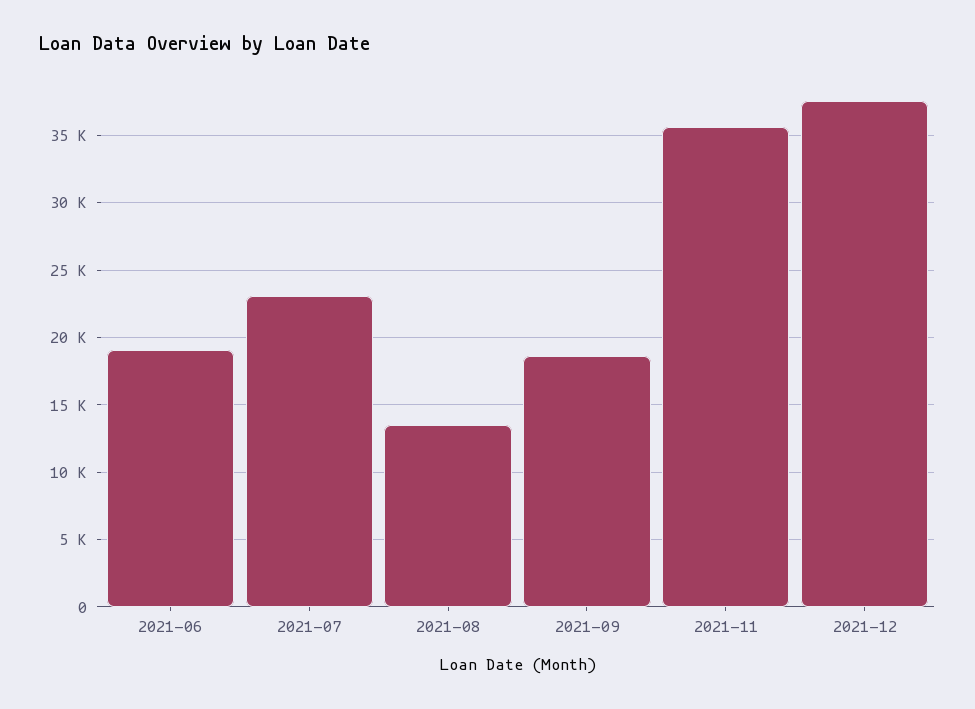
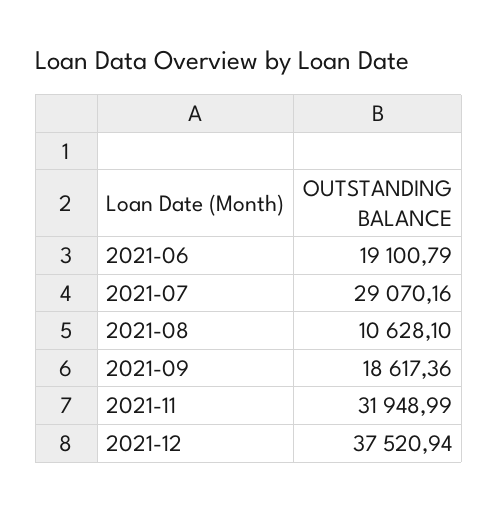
  {
    "2021-06": 19100.79,
-   "2021-07": 23000,
+   "2021-07": 29070.16,
-   "2021-08": 13500,
+   "2021-08": 10628.1,
    "2021-09": 18617.36,
-   "2021-11": 35500,
+   "2021-11": 31948.99,
    "2021-12": 37520.94
  }

